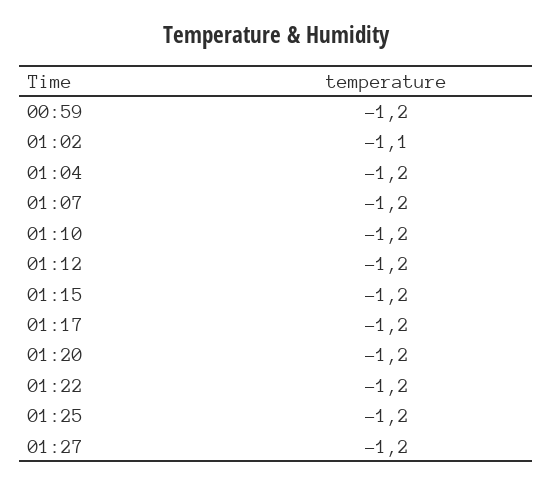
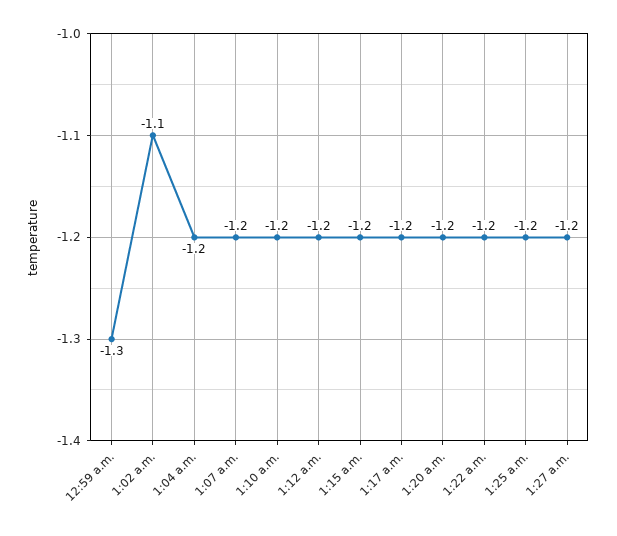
  {
-   "00:59": -1.2,
+   "00:59": -1.3,
    "01:02": -1.1,
    "01:04": -1.2,
    "01:07": -1.2,
    "01:10": -1.2,
    "01:12": -1.2,
    "01:15": -1.2,
    "01:17": -1.2,
    "01:20": -1.2,
    "01:22": -1.2,
    "01:25": -1.2,
    "01:27": -1.2
  }

